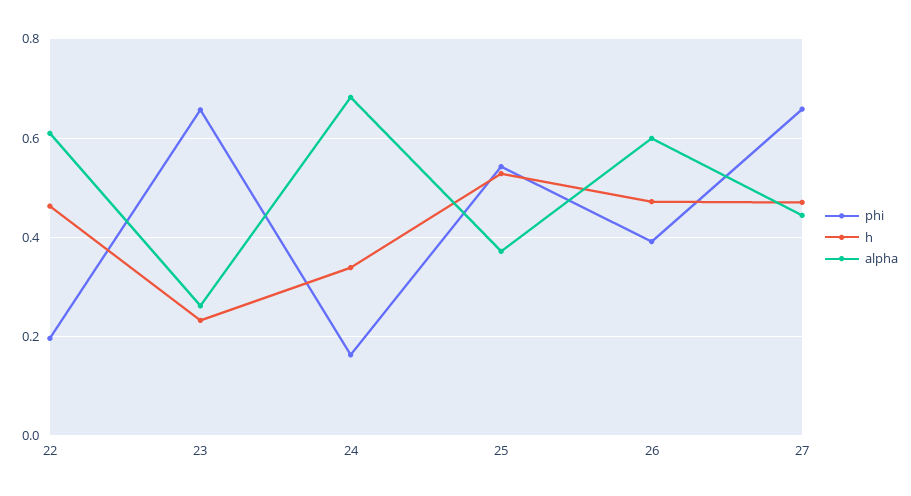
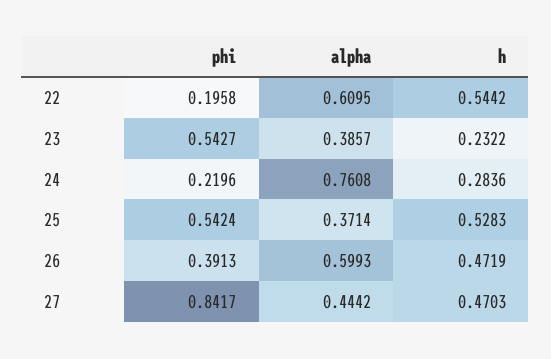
  {
    "phi": {
      "22": 0.1958,
-     "23": 0.66,
+     "23": 0.5427,
-     "24": 0.16,
+     "24": 0.2196,
      "25": 0.5424,
      "26": 0.3913,
-     "27": 0.66
+     "27": 0.8417
    },
    "h": {
-     "22": 0.46,
+     "22": 0.5442,
      "23": 0.2322,
-     "24": 0.34,
+     "24": 0.2836,
      "25": 0.5283,
      "26": 0.4719,
      "27": 0.4703
    },
    "alpha": {
      "22": 0.6095,
-     "23": 0.26,
+     "23": 0.3857,
-     "24": 0.68,
+     "24": 0.7608,
      "25": 0.3714,
      "26": 0.5993,
      "27": 0.4442
    }
  }

